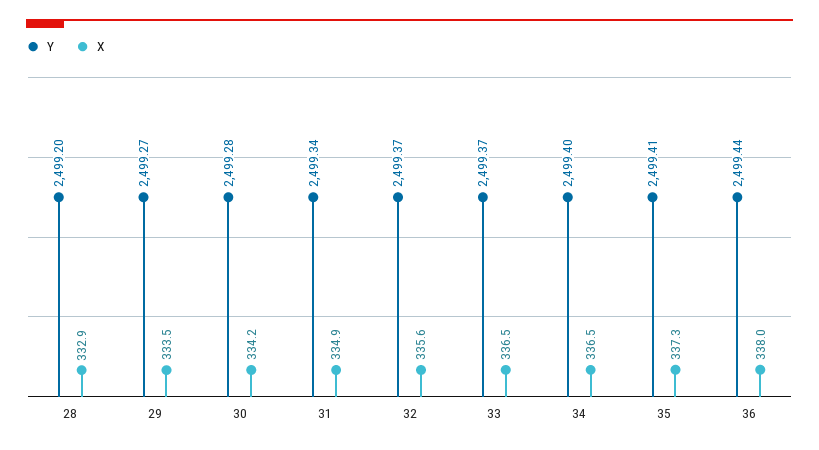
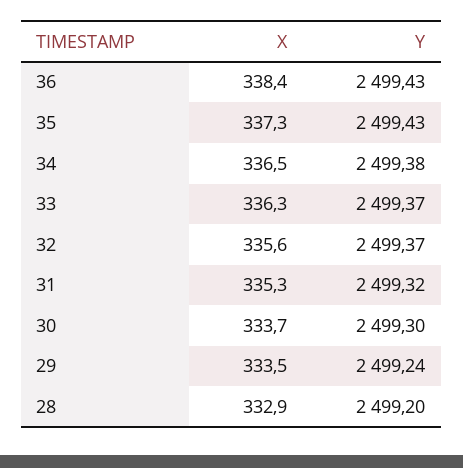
  {
    "Y": {
      "28": 2499.2,
-     "29": 2499.27,
+     "29": 2499.24,
-     "30": 2499.28,
+     "30": 2499.3,
-     "31": 2499.34,
+     "31": 2499.32,
      "32": 2499.37,
      "33": 2499.37,
-     "34": 2499.4,
+     "34": 2499.38,
-     "35": 2499.41,
+     "35": 2499.43,
-     "36": 2499.44
+     "36": 2499.43
    },
    "X": {
      "28": 332.9,
      "29": 333.5,
-     "30": 334.2,
+     "30": 333.7,
-     "31": 334.9,
+     "31": 335.3,
      "32": 335.6,
-     "33": 336.5,
+     "33": 336.3,
      "34": 336.5,
      "35": 337.3,
-     "36": 338
+     "36": 338.4
    }
  }

